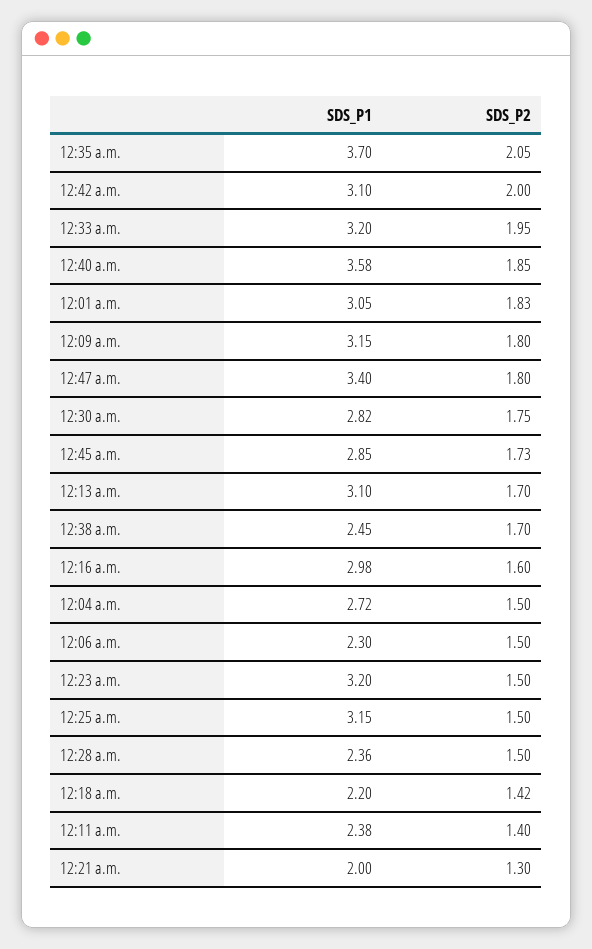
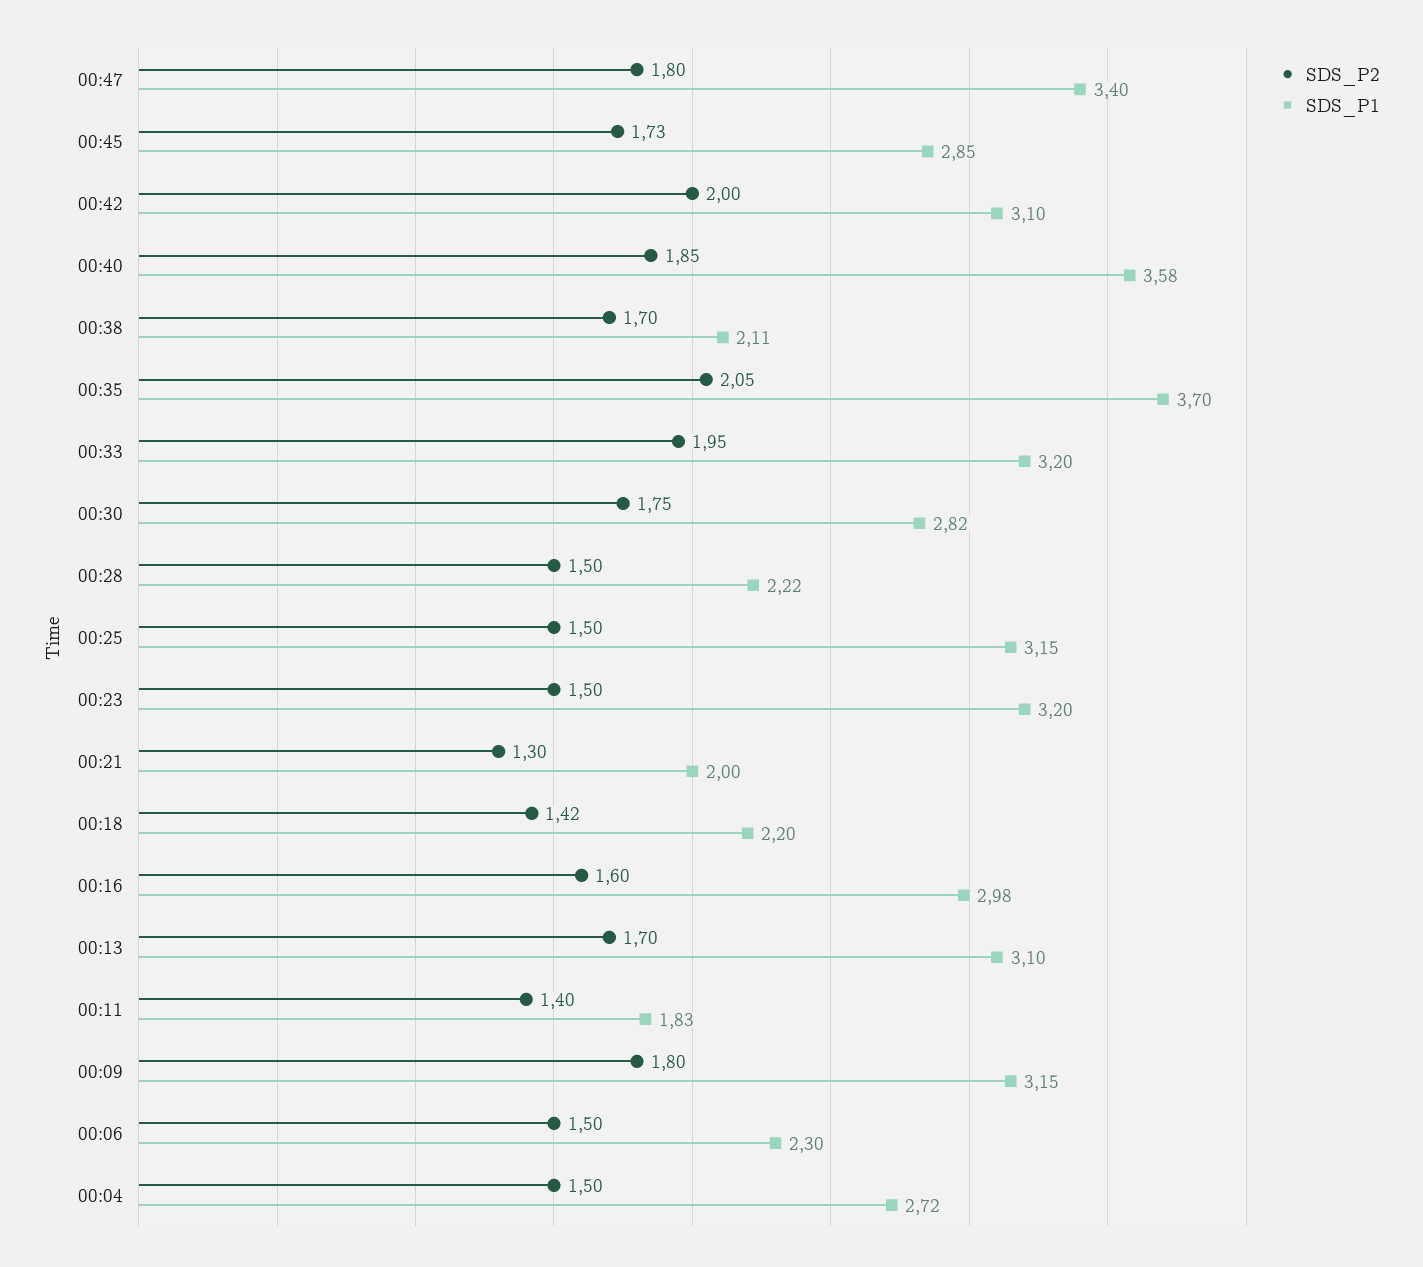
  {
    "SDS_P1": {
      "12:35 a.m.": 3.7,
      "12:42 a.m.": 3.1,
      "12:33 a.m.": 3.2,
      "12:40 a.m.": 3.58,
-     "12:01 a.m.": 3.05,
      "12:09 a.m.": 3.15,
      "12:47 a.m.": 3.4,
      "12:30 a.m.": 2.82,
      "12:45 a.m.": 2.85,
      "12:13 a.m.": 3.1,
-     "12:38 a.m.": 2.45,
+     "12:38 a.m.": 2.11,
      "12:16 a.m.": 2.98,
      "12:04 a.m.": 2.72,
      "12:06 a.m.": 2.3,
      "12:23 a.m.": 3.2,
      "12:25 a.m.": 3.15,
-     "12:28 a.m.": 2.36,
+     "12:28 a.m.": 2.22,
      "12:18 a.m.": 2.2,
-     "12:11 a.m.": 2.38,
+     "12:11 a.m.": 1.83,
      "12:21 a.m.": 2
    },
    "SDS_P2": {
      "12:35 a.m.": 2.05,
      "12:42 a.m.": 2,
      "12:33 a.m.": 1.95,
      "12:40 a.m.": 1.85,
-     "12:01 a.m.": 1.83,
      "12:09 a.m.": 1.8,
      "12:47 a.m.": 1.8,
      "12:30 a.m.": 1.75,
      "12:45 a.m.": 1.73,
      "12:13 a.m.": 1.7,
      "12:38 a.m.": 1.7,
      "12:16 a.m.": 1.6,
      "12:04 a.m.": 1.5,
      "12:06 a.m.": 1.5,
      "12:23 a.m.": 1.5,
      "12:25 a.m.": 1.5,
      "12:28 a.m.": 1.5,
      "12:18 a.m.": 1.42,
      "12:11 a.m.": 1.4,
      "12:21 a.m.": 1.3
    }
  }

